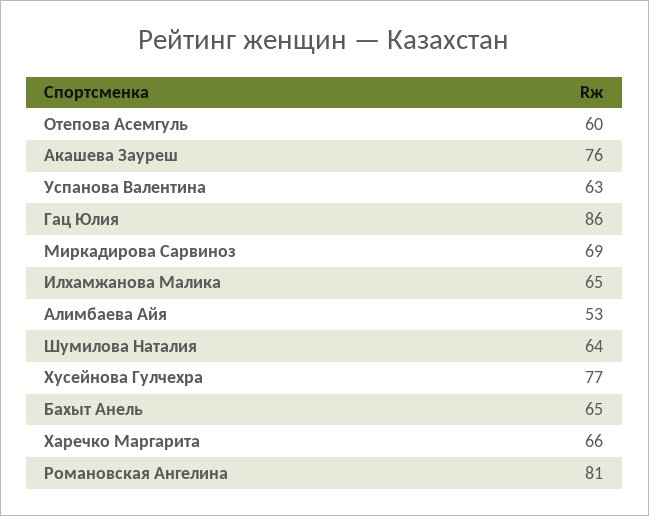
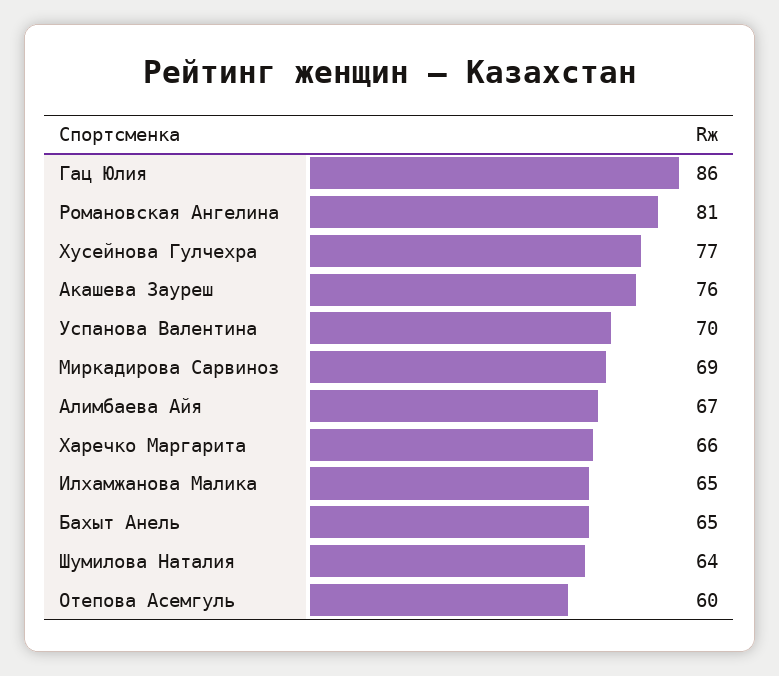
  {
    "Отепова Асемгуль": 60,
    "Акашева Зауреш": 76,
-   "Успанова Валентина": 63,
+   "Успанова Валентина": 70,
    "Гац Юлия": 86,
    "Миркадирова Сарвиноз": 69,
    "Илхамжанова Малика": 65,
-   "Алимбаева Айя": 53,
+   "Алимбаева Айя": 67,
    "Шумилова Наталия": 64,
    "Хусейнова Гулчехра": 77,
    "Бахыт Анель": 65,
    "Харечко Маргарита": 66,
    "Романовская Ангелина": 81
  }

